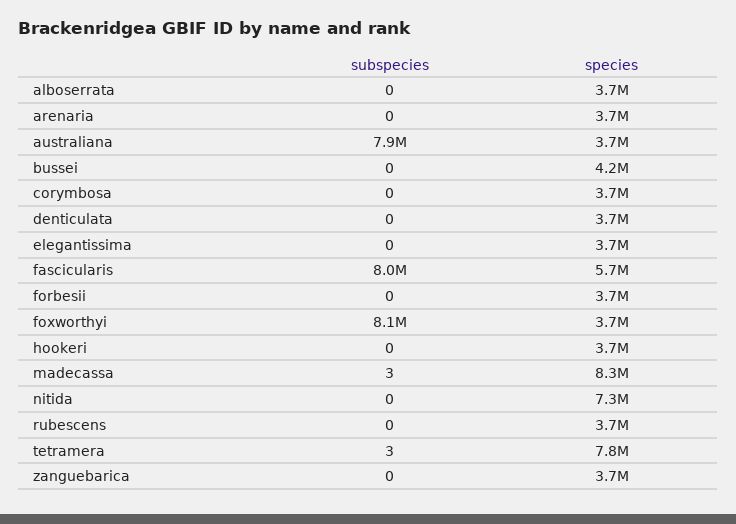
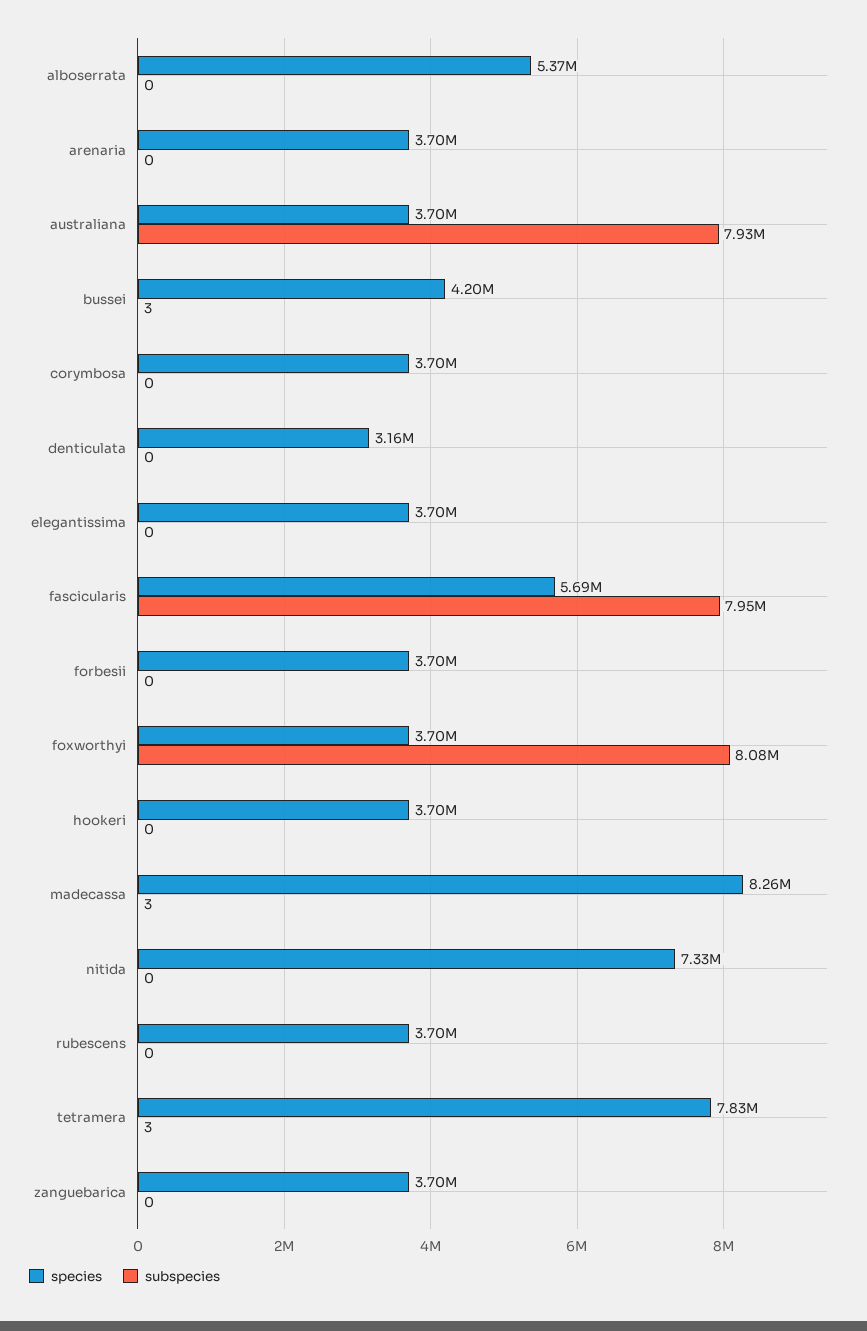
  {
    "subspecies": {
      "alboserrata": 0,
      "arenaria": 0,
      "australiana": 7930000,
-     "bussei": 0,
+     "bussei": 3,
      "corymbosa": 0,
      "denticulata": 0,
      "elegantissima": 0,
      "fascicularis": 7950000,
      "forbesii": 0,
      "foxworthyi": 8080000,
      "hookeri": 0,
      "madecassa": 3,
      "nitida": 0,
      "rubescens": 0,
      "tetramera": 3,
      "zanguebarica": 0
    },
    "species": {
-     "alboserrata": 3700000,
+     "alboserrata": 5370000,
      "arenaria": 3700000,
      "australiana": 3700000,
      "bussei": 4200000,
      "corymbosa": 3700000,
-     "denticulata": 3700000,
+     "denticulata": 3160000,
      "elegantissima": 3700000,
      "fascicularis": 5690000,
      "forbesii": 3700000,
      "foxworthyi": 3700000,
      "hookeri": 3700000,
      "madecassa": 8260000,
      "nitida": 7330000,
      "rubescens": 3700000,
      "tetramera": 7830000,
      "zanguebarica": 3700000
    }
  }

